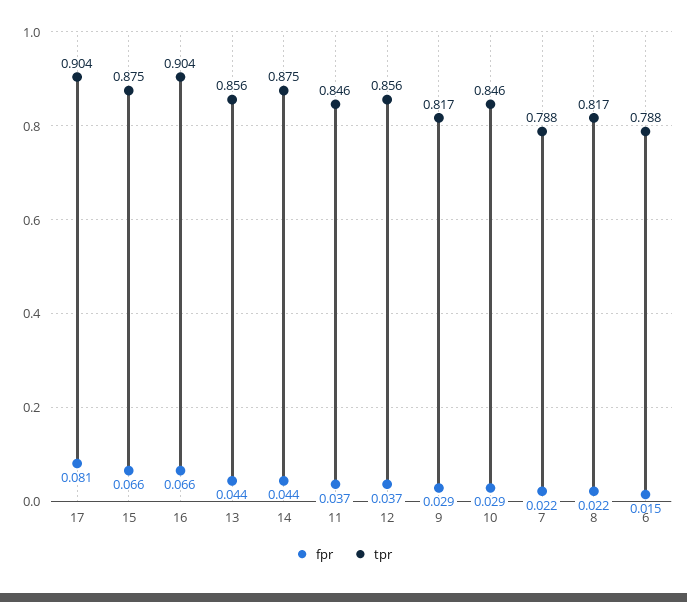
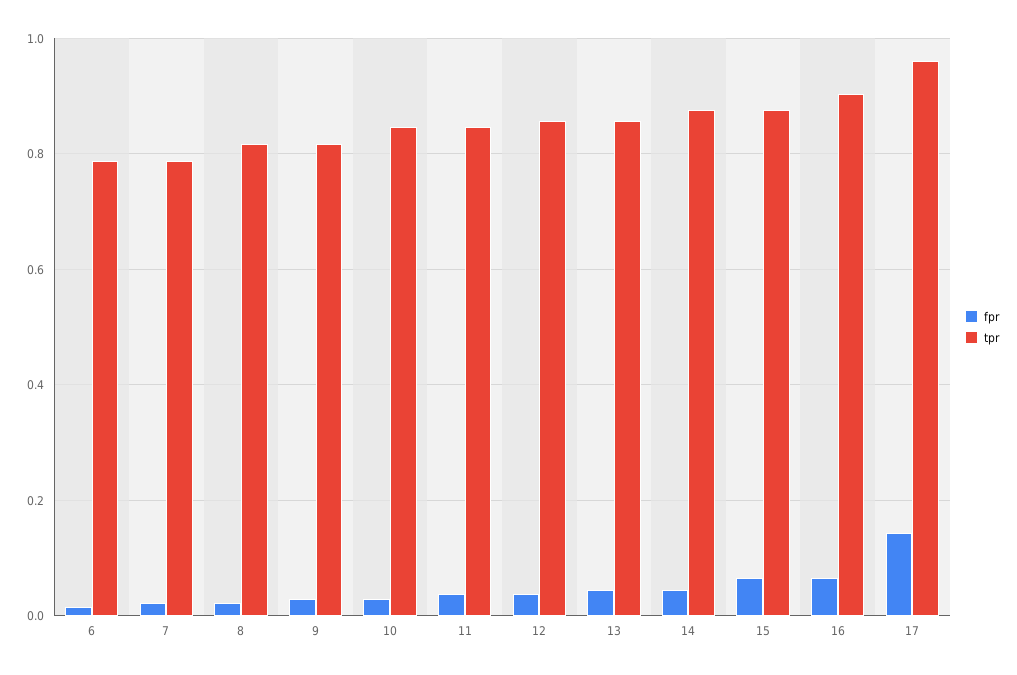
  {
    "fpr": {
-     "17": 0.081,
+     "17": 0.14,
      "15": 0.066,
      "16": 0.066,
      "13": 0.044,
      "14": 0.044,
      "11": 0.037,
      "12": 0.037,
      "9": 0.029,
      "10": 0.029,
      "7": 0.022,
      "8": 0.022,
      "6": 0.015
    },
    "tpr": {
-     "17": 0.904,
+     "17": 0.96,
      "15": 0.875,
      "16": 0.904,
      "13": 0.856,
      "14": 0.875,
      "11": 0.846,
      "12": 0.856,
      "9": 0.817,
      "10": 0.846,
      "7": 0.788,
      "8": 0.817,
      "6": 0.788
    }
  }

